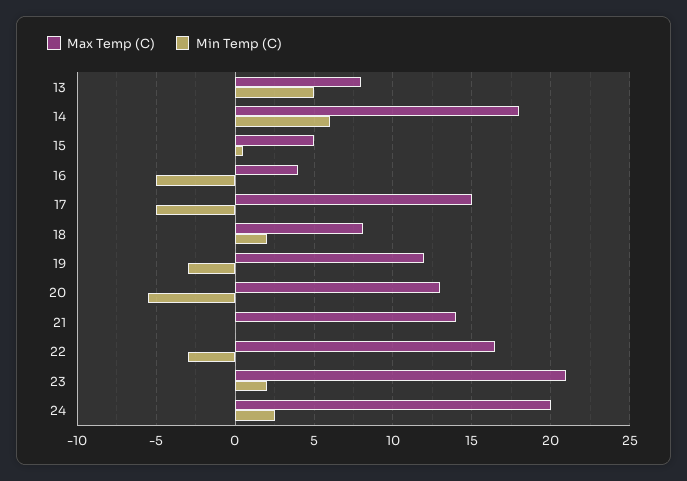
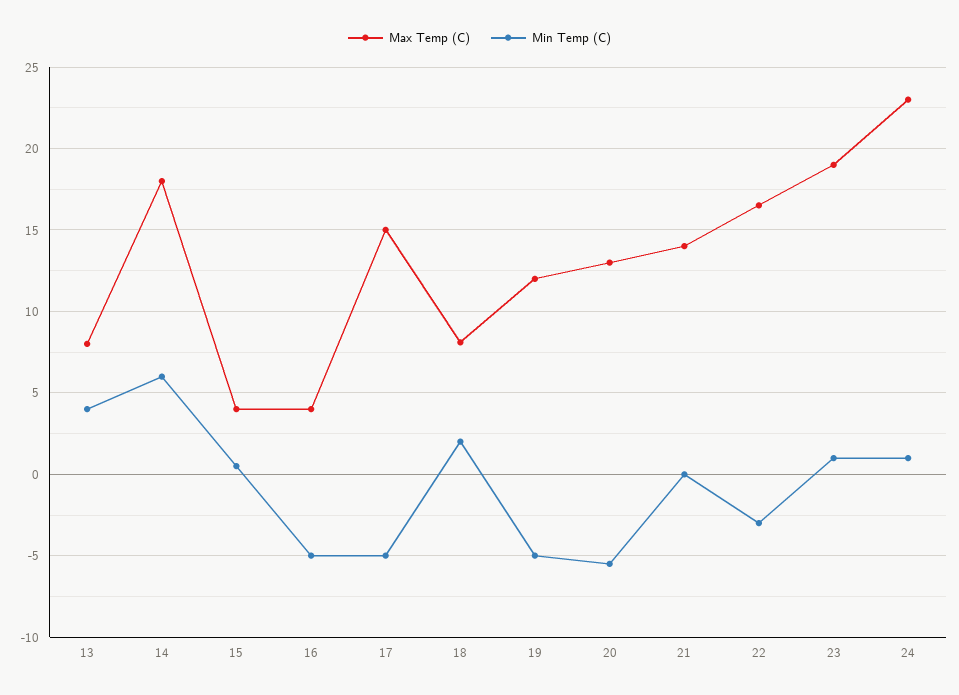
  {
    "Max Temp (C)": {
      "13": 8,
      "14": 18,
-     "15": 5,
+     "15": 4,
      "16": 4,
      "17": 15,
      "18": 8,
      "19": 12,
      "20": 13,
      "21": 14,
      "22": 16.5,
-     "23": 21,
+     "23": 19,
-     "24": 20
+     "24": 23
    },
    "Min Temp (C)": {
-     "13": 5,
+     "13": 4,
      "14": 6,
      "15": 0.5,
      "16": -5,
      "17": -5,
      "18": 2,
-     "19": -3,
+     "19": -5,
      "20": -5.5,
      "21": 0,
      "22": -3,
-     "23": 2,
+     "23": 1,
-     "24": 2.5
+     "24": 1
    }
  }

